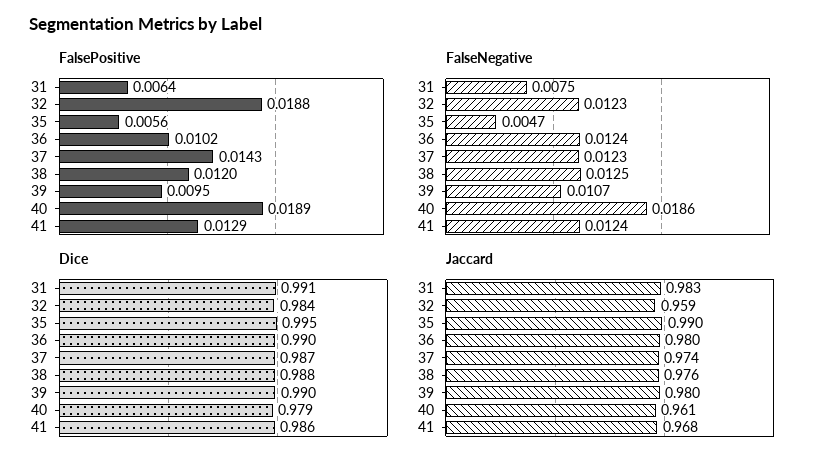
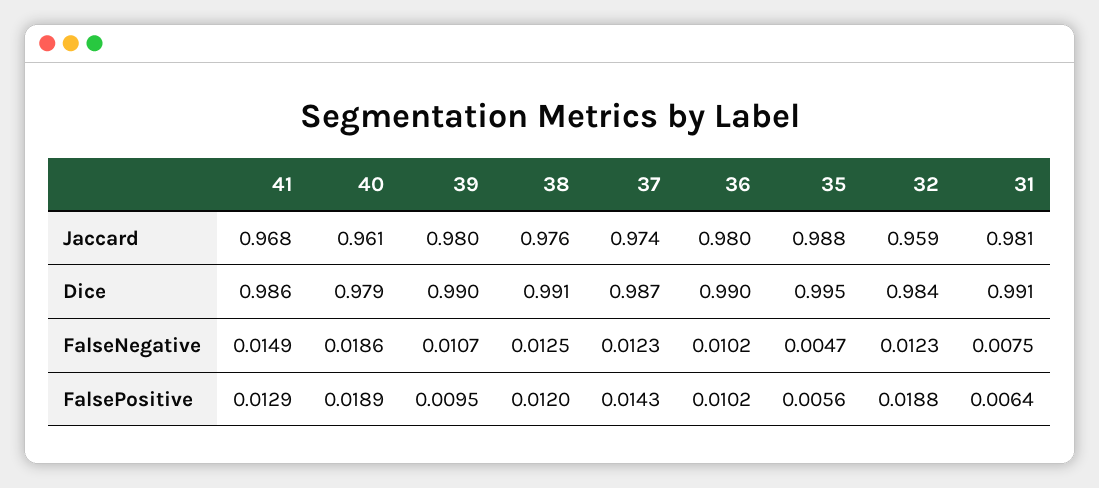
  {
    "FalsePositive": {
      "31": 0.0064,
      "32": 0.0188,
      "35": 0.0056,
      "36": 0.0102,
      "37": 0.0143,
      "38": 0.012,
      "39": 0.0095,
      "40": 0.0189,
      "41": 0.0129
    },
    "FalseNegative": {
      "31": 0.0075,
      "32": 0.0123,
      "35": 0.0047,
-     "36": 0.0124,
+     "36": 0.0102,
      "37": 0.0123,
      "38": 0.0125,
      "39": 0.0107,
      "40": 0.0186,
-     "41": 0.0124
+     "41": 0.0149
    },
    "Dice": {
      "31": 0.991,
      "32": 0.984,
      "35": 0.995,
      "36": 0.99,
      "37": 0.987,
-     "38": 0.988,
+     "38": 0.991,
      "39": 0.99,
      "40": 0.979,
      "41": 0.986
    },
    "Jaccard": {
-     "31": 0.983,
+     "31": 0.981,
      "32": 0.959,
-     "35": 0.99,
+     "35": 0.988,
      "36": 0.98,
      "37": 0.974,
      "38": 0.976,
      "39": 0.98,
      "40": 0.961,
      "41": 0.968
    }
  }

